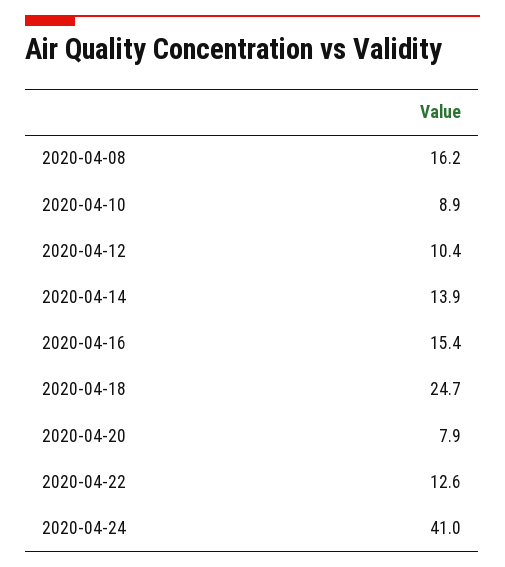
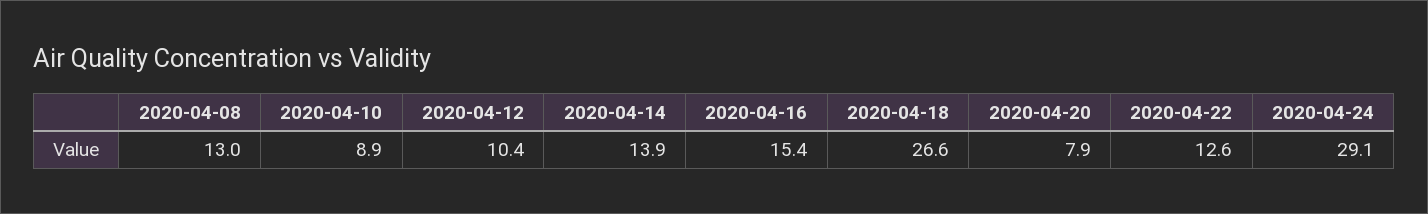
  {
-   "2020-04-08": 16.2,
+   "2020-04-08": 13,
    "2020-04-10": 8.9,
    "2020-04-12": 10.4,
    "2020-04-14": 13.9,
    "2020-04-16": 15.4,
-   "2020-04-18": 24.7,
+   "2020-04-18": 26.6,
    "2020-04-20": 7.9,
    "2020-04-22": 12.6,
-   "2020-04-24": 41
+   "2020-04-24": 29.1
  }

